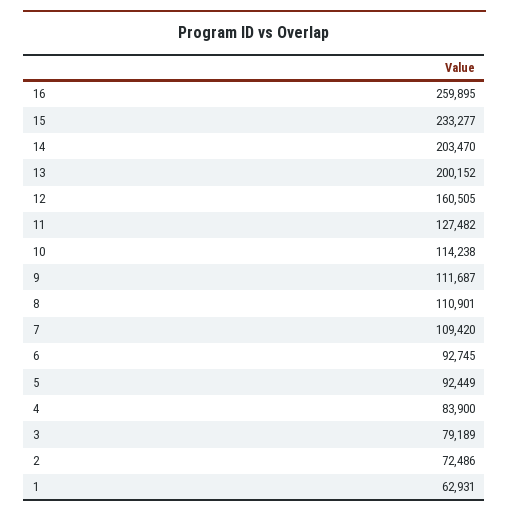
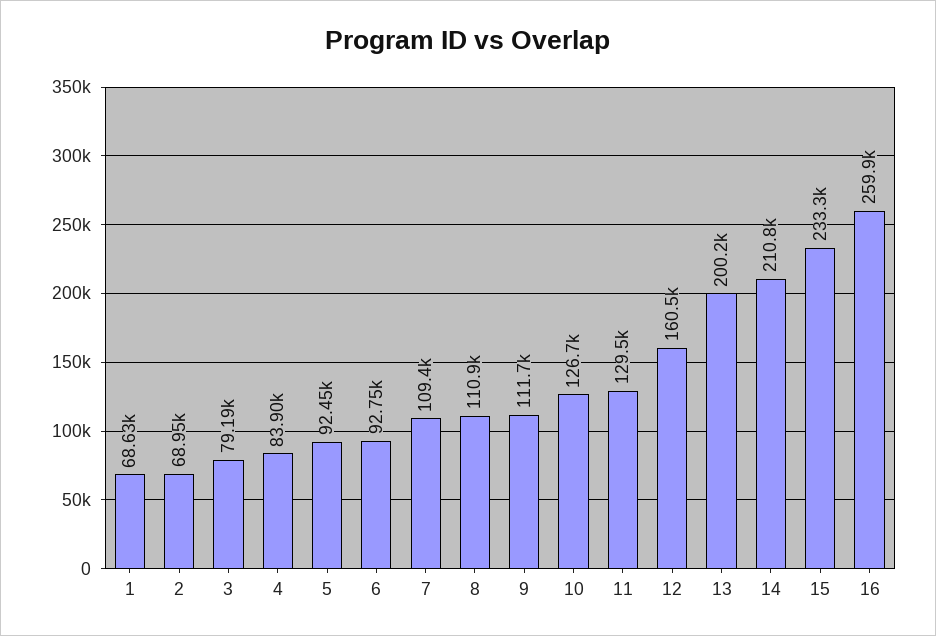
  {
    "16": 259895,
    "15": 233277,
-   "14": 203470,
+   "14": 210800,
    "13": 200152,
    "12": 160505,
-   "11": 127482,
+   "11": 129500,
-   "10": 114238,
+   "10": 126700,
    "9": 111687,
    "8": 110901,
    "7": 109420,
    "6": 92745,
    "5": 92449,
    "4": 83900,
    "3": 79189,
-   "2": 72486,
+   "2": 68950,
-   "1": 62931
+   "1": 68630
  }

